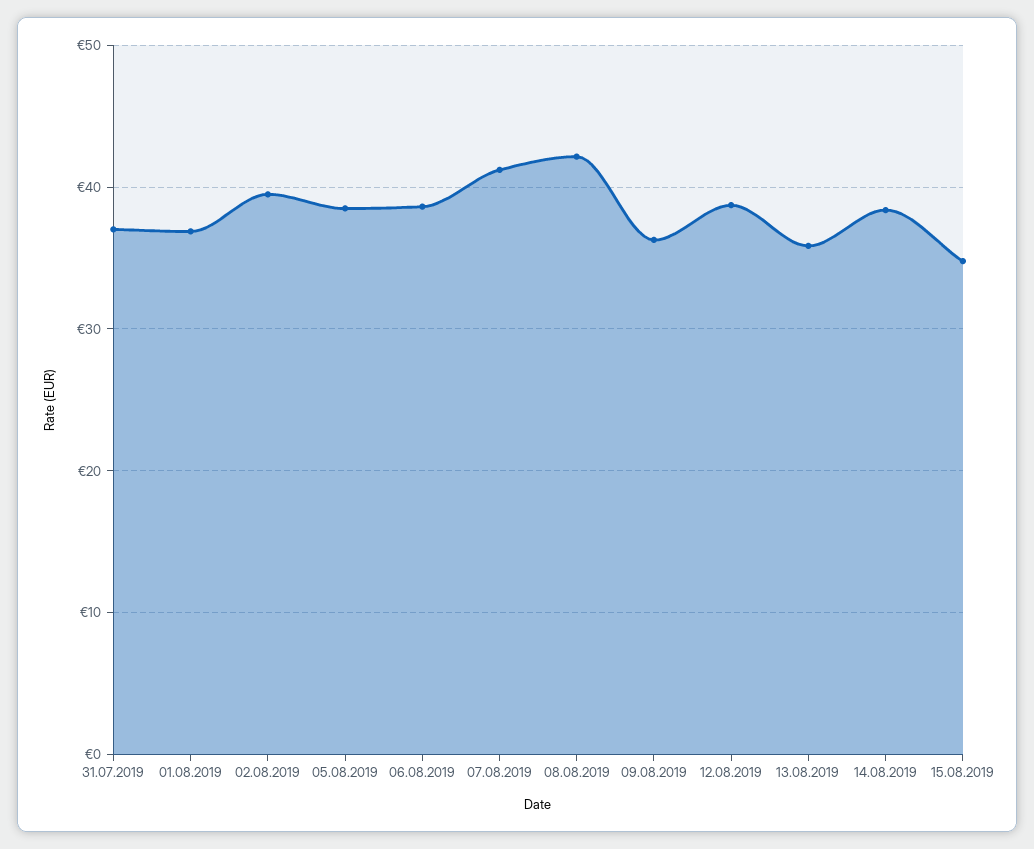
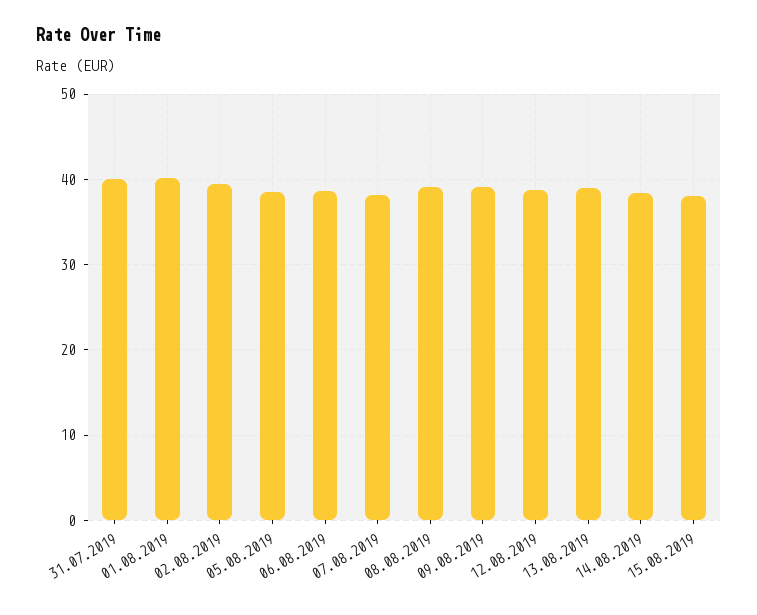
  {
-   "31.07.2019": 37,
+   "31.07.2019": 40,
-   "01.08.2019": 37,
+   "01.08.2019": 40,
    "02.08.2019": 39,
    "05.08.2019": 38,
    "06.08.2019": 39,
-   "07.08.2019": 41,
+   "07.08.2019": 38,
-   "08.08.2019": 42,
+   "08.08.2019": 39,
-   "09.08.2019": 36,
+   "09.08.2019": 39,
    "12.08.2019": 39,
-   "13.08.2019": 36,
+   "13.08.2019": 39,
    "14.08.2019": 38,
-   "15.08.2019": 35
+   "15.08.2019": 38
  }

